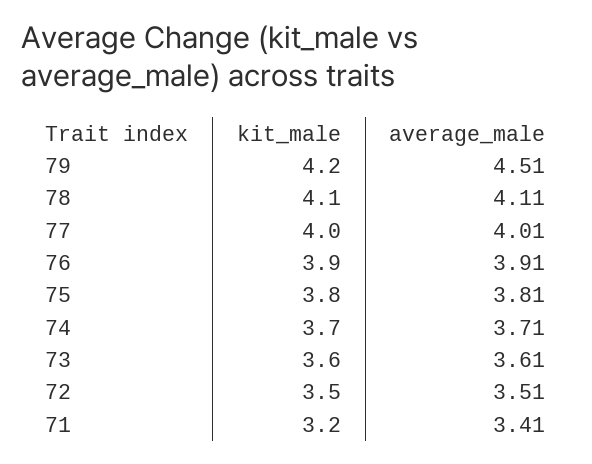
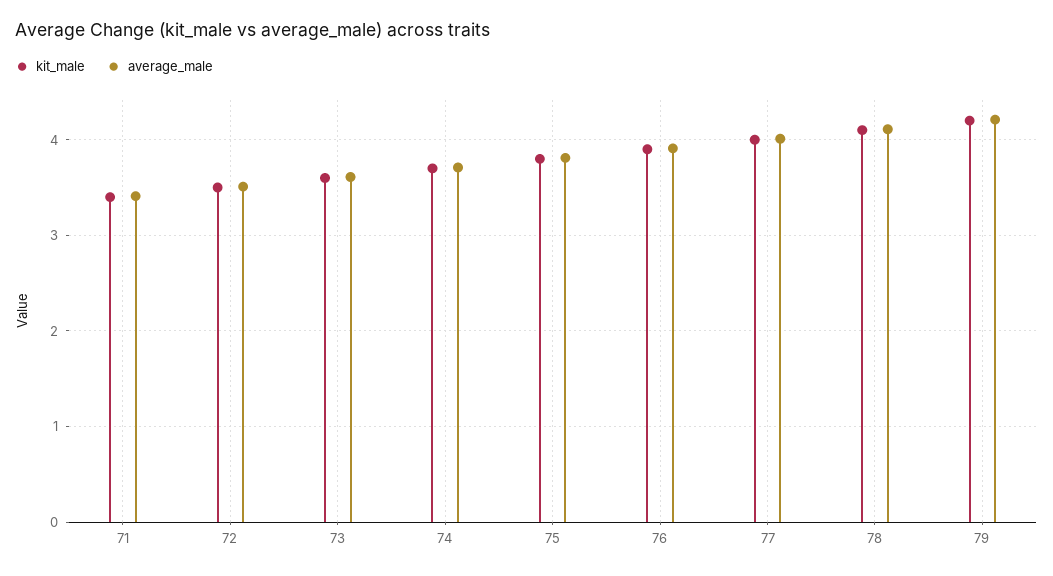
  {
    "kit_male": {
      "79": 4.2,
      "78": 4.1,
      "77": 4,
      "76": 3.9,
      "75": 3.8,
      "74": 3.7,
      "73": 3.6,
      "72": 3.5,
-     "71": 3.2
+     "71": 3.4
    },
    "average_male": {
-     "79": 4.51,
+     "79": 4.2,
      "78": 4.11,
      "77": 4.01,
      "76": 3.91,
      "75": 3.81,
      "74": 3.71,
      "73": 3.61,
      "72": 3.51,
      "71": 3.41
    }
  }

